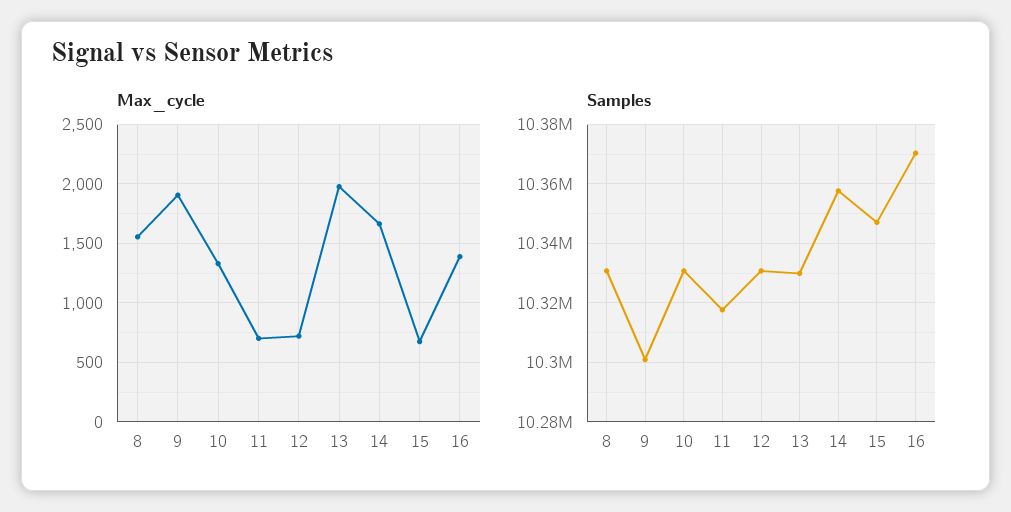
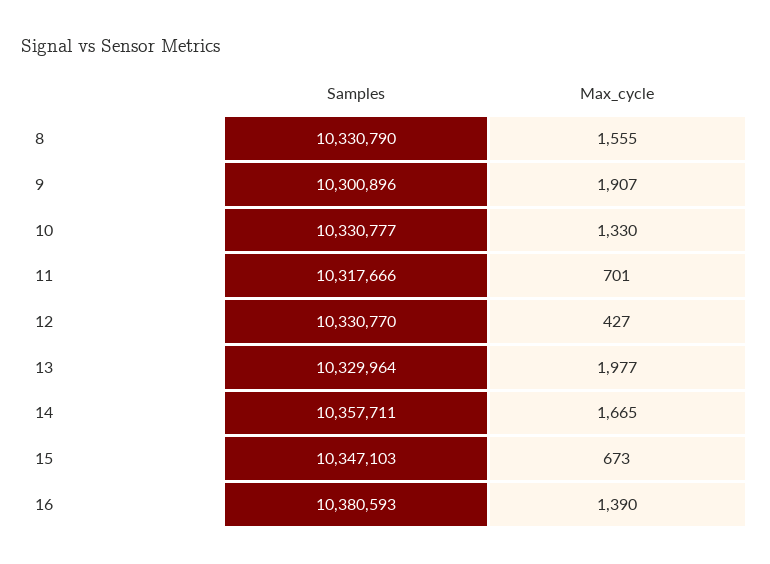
  {
    "Max_cycle": {
      "8": 1555,
      "9": 1907,
      "10": 1330,
      "11": 701,
-     "12": 700,
+     "12": 427,
      "13": 1977,
      "14": 1665,
      "15": 673,
      "16": 1390
    },
    "Samples": {
      "8": 10330790,
      "9": 10300896,
      "10": 10330777,
      "11": 10317666,
      "12": 10330770,
      "13": 10329964,
      "14": 10357711,
      "15": 10347103,
-     "16": 10370000
+     "16": 10380593
    }
  }

